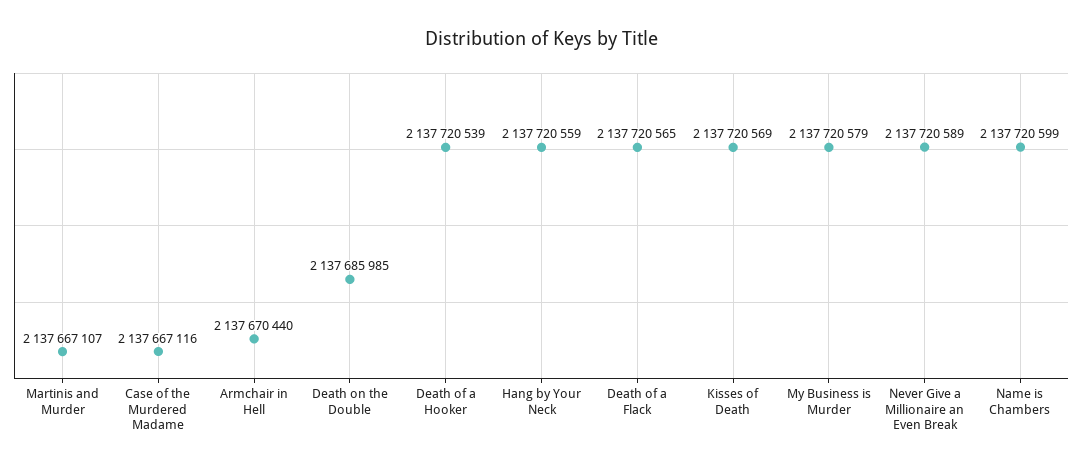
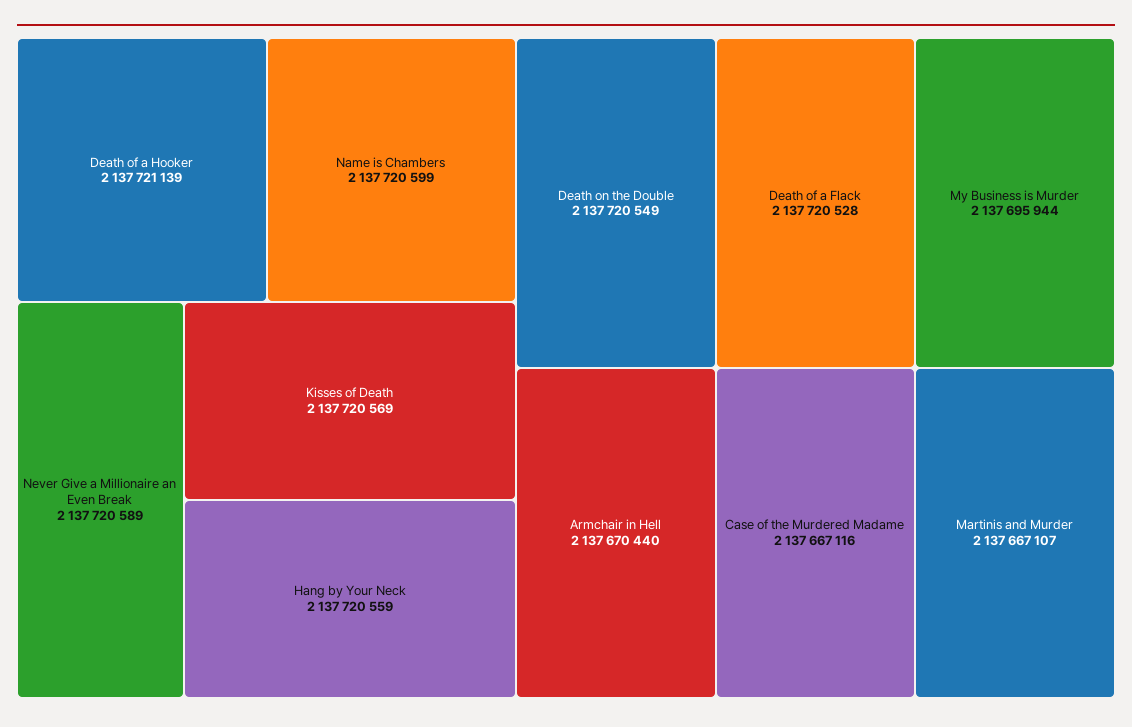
  {
    "Martinis and Murder": 2137667107,
    "Case of the Murdered Madame": 2137667116,
    "Armchair in Hell": 2137670440,
-   "Death on the Double": 2137685985,
+   "Death on the Double": 2137720549,
-   "Death of a Hooker": 2137720539,
+   "Death of a Hooker": 2137721139,
    "Hang by Your Neck": 2137720559,
-   "Death of a Flack": 2137720565,
+   "Death of a Flack": 2137720528,
    "Kisses of Death": 2137720569,
-   "My Business is Murder": 2137720579,
+   "My Business is Murder": 2137695944,
    "Never Give a Millionaire an Even Break": 2137720589,
    "Name is Chambers": 2137720599
  }

